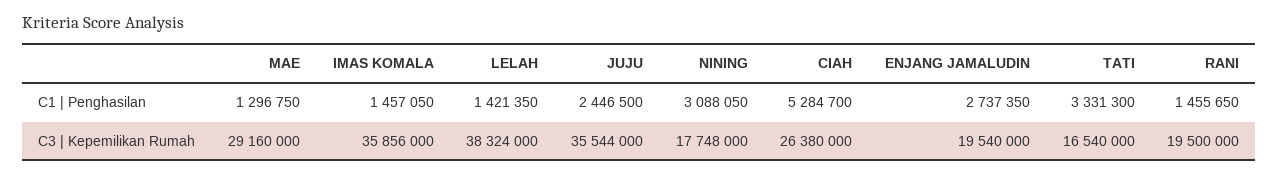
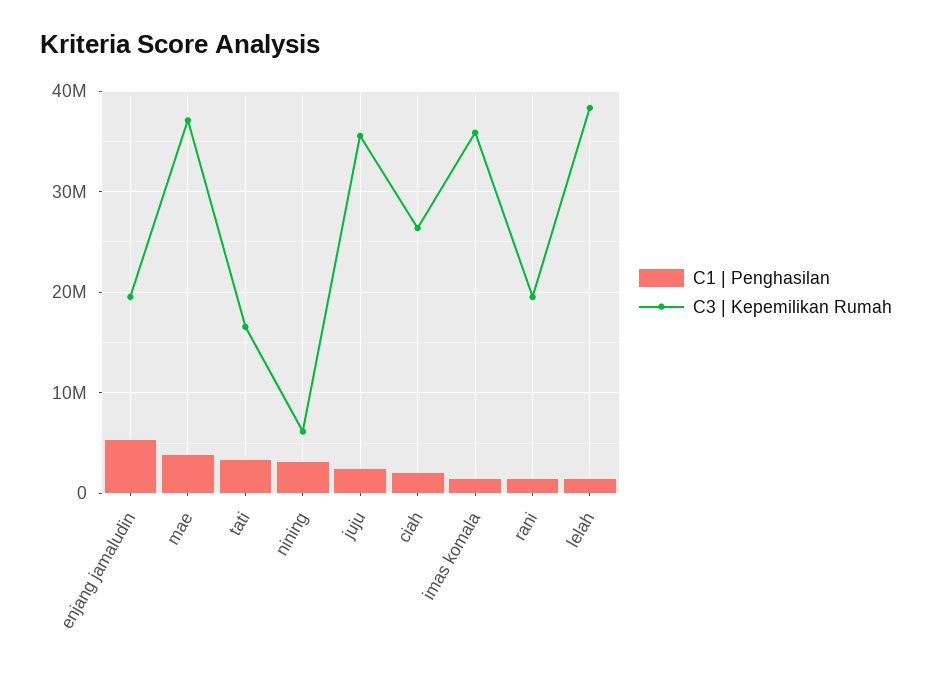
  {
    "C1 | Penghasilan": {
-     "MAE": 1296750,
+     "MAE": 4000000,
      "IMAS KOMALA": 1457050,
      "LELAH": 1421350,
      "JUJU": 2446500,
      "NINING": 3088050,
-     "CIAH": 5284700,
+     "CIAH": 2000000,
-     "ENJANG JAMALUDIN": 2737350,
+     "ENJANG JAMALUDIN": 5000000,
      "TATI": 3331300,
      "RANI": 1455650
    },
    "C3 | Kepemilikan Rumah": {
-     "MAE": 29160000,
+     "MAE": 37000000,
      "IMAS KOMALA": 35856000,
      "LELAH": 38324000,
      "JUJU": 35544000,
-     "NINING": 17748000,
+     "NINING": 6000000,
      "CIAH": 26380000,
      "ENJANG JAMALUDIN": 19540000,
      "TATI": 16540000,
      "RANI": 19500000
    }
  }

